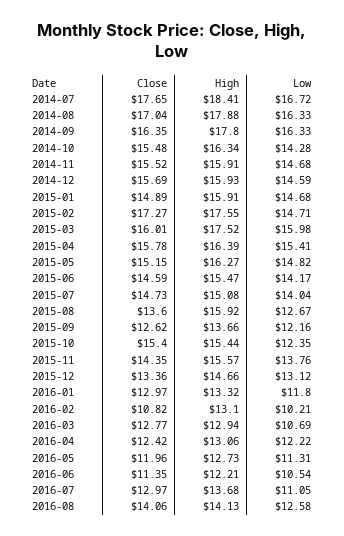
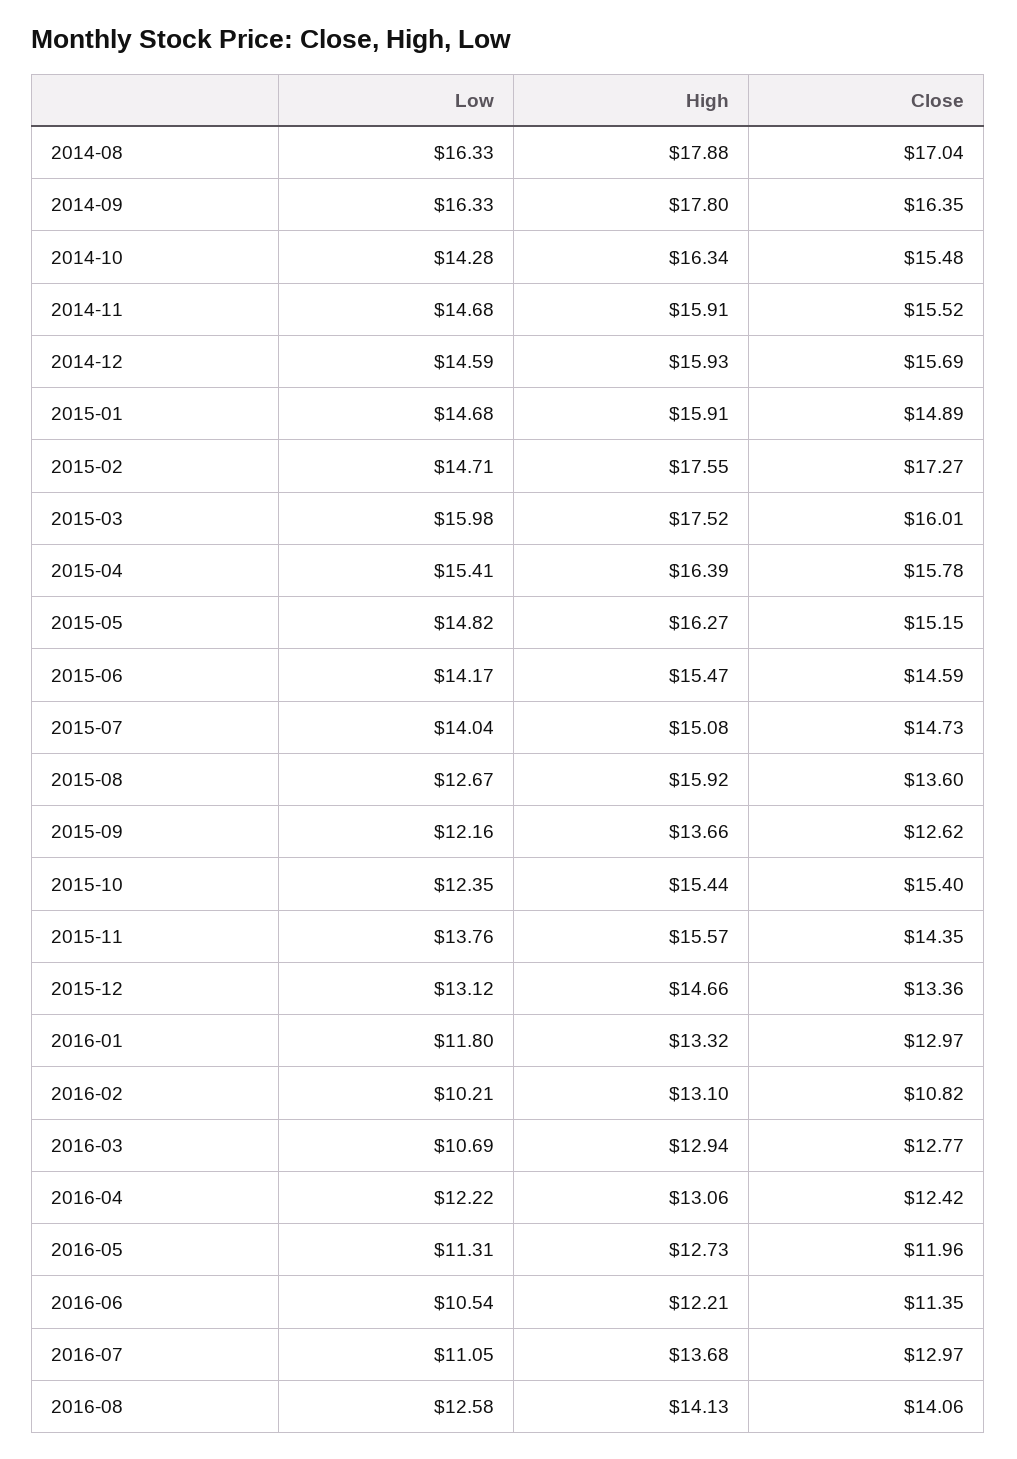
  {
    "Close": {
-     "2014-07": 17.65,
      "2014-08": 17.04,
      "2014-09": 16.35,
      "2014-10": 15.48,
      "2014-11": 15.52,
      "2014-12": 15.69,
      "2015-01": 14.89,
      "2015-02": 17.27,
      "2015-03": 16.01,
      "2015-04": 15.78,
      "2015-05": 15.15,
      "2015-06": 14.59,
      "2015-07": 14.73,
      "2015-08": 13.6,
      "2015-09": 12.62,
      "2015-10": 15.4,
      "2015-11": 14.35,
      "2015-12": 13.36,
      "2016-01": 12.97,
      "2016-02": 10.82,
      "2016-03": 12.77,
      "2016-04": 12.42,
      "2016-05": 11.96,
      "2016-06": 11.35,
      "2016-07": 12.97,
      "2016-08": 14.06
    },
    "High": {
-     "2014-07": 18.41,
      "2014-08": 17.88,
      "2014-09": 17.8,
      "2014-10": 16.34,
      "2014-11": 15.91,
      "2014-12": 15.93,
      "2015-01": 15.91,
      "2015-02": 17.55,
      "2015-03": 17.52,
      "2015-04": 16.39,
      "2015-05": 16.27,
      "2015-06": 15.47,
      "2015-07": 15.08,
      "2015-08": 15.92,
      "2015-09": 13.66,
      "2015-10": 15.44,
      "2015-11": 15.57,
      "2015-12": 14.66,
      "2016-01": 13.32,
      "2016-02": 13.1,
      "2016-03": 12.94,
      "2016-04": 13.06,
      "2016-05": 12.73,
      "2016-06": 12.21,
      "2016-07": 13.68,
      "2016-08": 14.13
    },
    "Low": {
-     "2014-07": 16.72,
      "2014-08": 16.33,
      "2014-09": 16.33,
      "2014-10": 14.28,
      "2014-11": 14.68,
      "2014-12": 14.59,
      "2015-01": 14.68,
      "2015-02": 14.71,
      "2015-03": 15.98,
      "2015-04": 15.41,
      "2015-05": 14.82,
      "2015-06": 14.17,
      "2015-07": 14.04,
      "2015-08": 12.67,
      "2015-09": 12.16,
      "2015-10": 12.35,
      "2015-11": 13.76,
      "2015-12": 13.12,
      "2016-01": 11.8,
      "2016-02": 10.21,
      "2016-03": 10.69,
      "2016-04": 12.22,
      "2016-05": 11.31,
      "2016-06": 10.54,
      "2016-07": 11.05,
      "2016-08": 12.58
    }
  }

